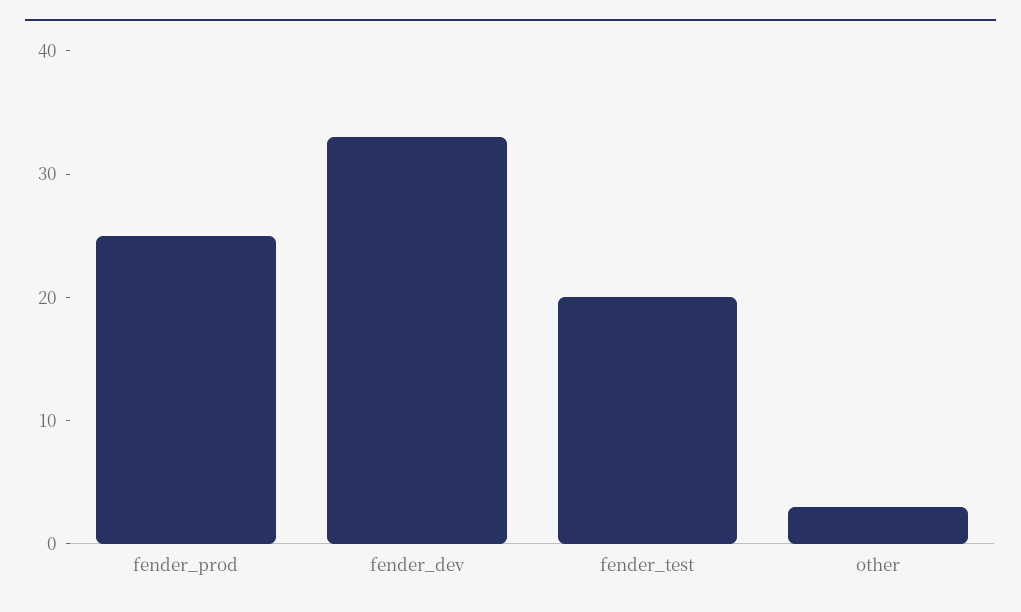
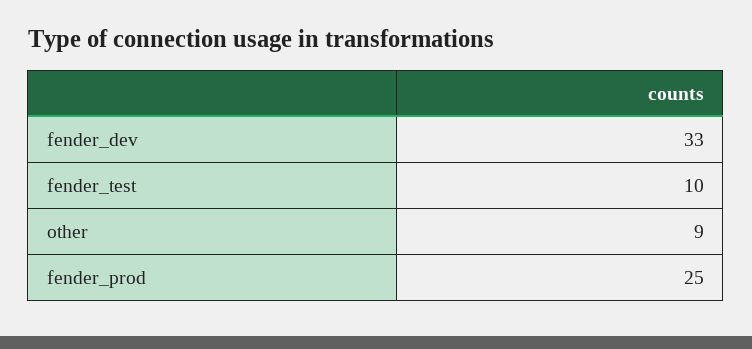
  {
    "fender_prod": 25,
    "fender_dev": 33,
-   "fender_test": 20,
+   "fender_test": 10,
-   "other": 3
+   "other": 9
  }

